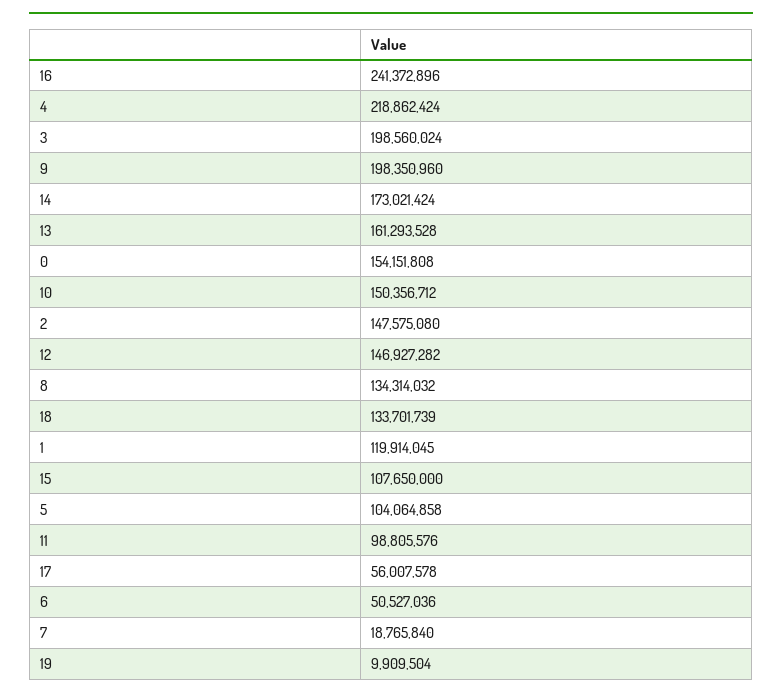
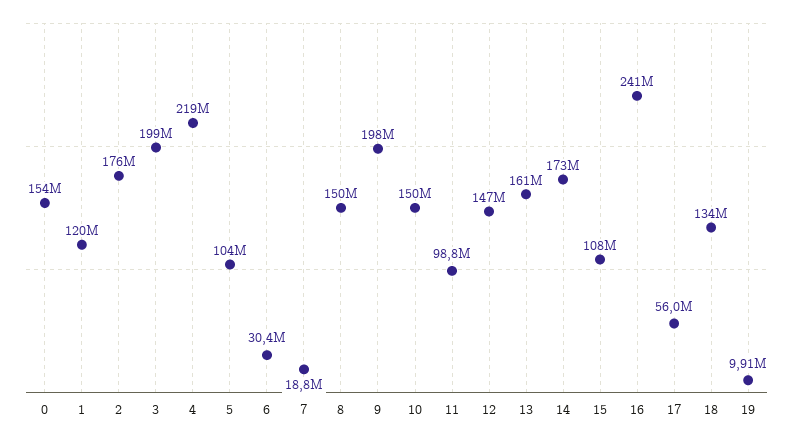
  {
    "16": 241372896,
    "4": 218862424,
    "3": 198560024,
    "9": 198350960,
    "14": 173021424,
    "13": 161293528,
    "0": 154151808,
    "10": 150356712,
-   "2": 147575080,
+   "2": 176000000,
    "12": 146927282,
-   "8": 134314032,
+   "8": 150000000,
    "18": 133701739,
    "1": 119914045,
    "15": 107650000,
    "5": 104064858,
    "11": 98805576,
    "17": 56007578,
-   "6": 50527036,
+   "6": 30400000,
    "7": 18765840,
    "19": 9909504
  }

